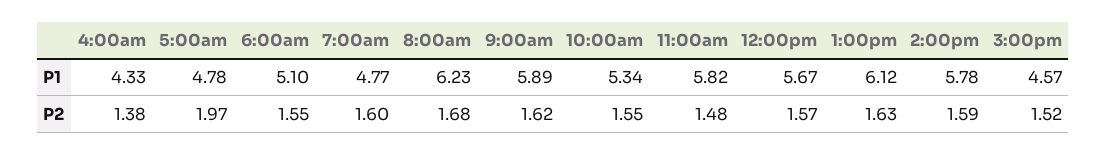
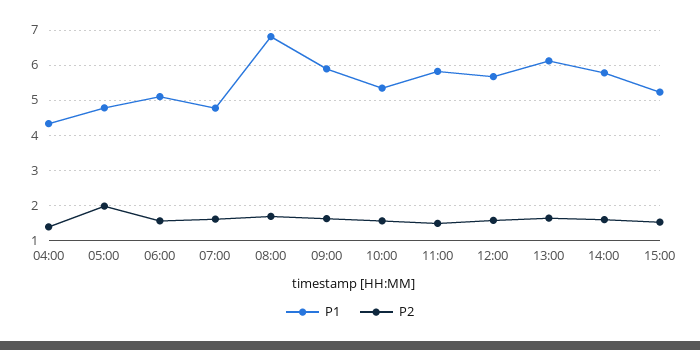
  {
    "P1": {
      "4:00am": 4.33,
      "5:00am": 4.78,
      "6:00am": 5.1,
      "7:00am": 4.77,
-     "8:00am": 6.23,
+     "8:00am": 6.8,
      "9:00am": 5.89,
      "10:00am": 5.34,
      "11:00am": 5.82,
      "12:00pm": 5.67,
      "1:00pm": 6.12,
      "2:00pm": 5.78,
-     "3:00pm": 4.57
+     "3:00pm": 5.2
    },
    "P2": {
      "4:00am": 1.38,
      "5:00am": 1.97,
      "6:00am": 1.55,
      "7:00am": 1.6,
      "8:00am": 1.68,
      "9:00am": 1.62,
      "10:00am": 1.55,
      "11:00am": 1.48,
      "12:00pm": 1.57,
      "1:00pm": 1.63,
      "2:00pm": 1.59,
      "3:00pm": 1.52
    }
  }

